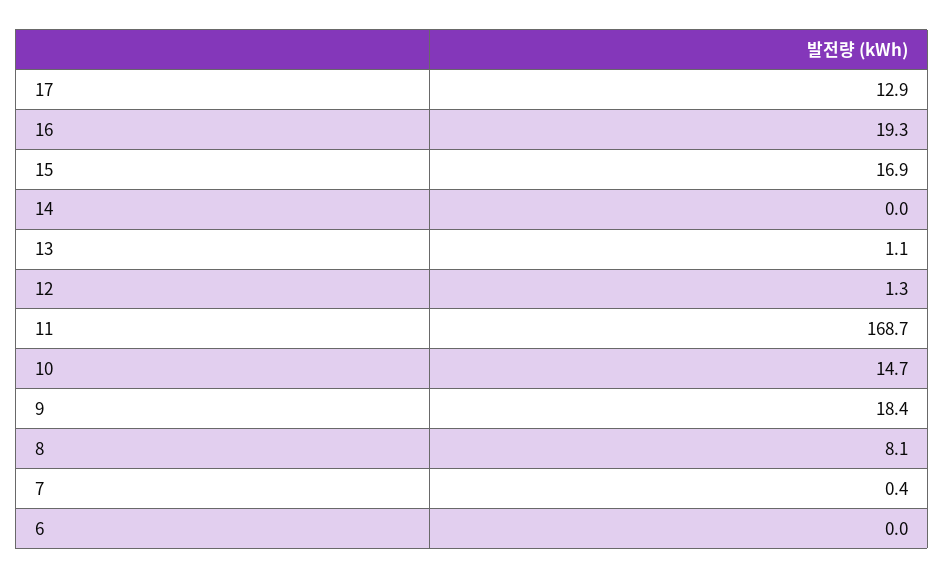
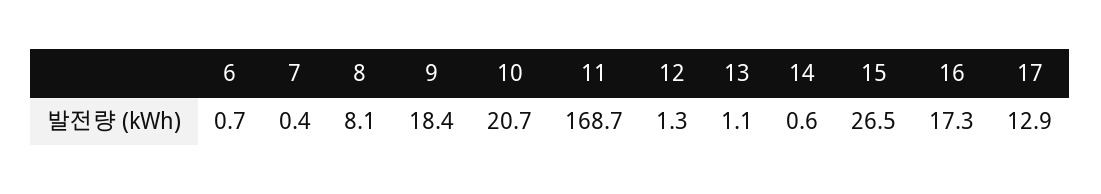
  {
    "17": 12.9,
-   "16": 19.3,
+   "16": 17.3,
-   "15": 16.9,
+   "15": 26.5,
-   "14": 0,
+   "14": 0.6,
    "13": 1.1,
    "12": 1.3,
    "11": 168.7,
-   "10": 14.7,
+   "10": 20.7,
    "9": 18.4,
    "8": 8.1,
    "7": 0.4,
-   "6": 0
+   "6": 0.7
  }

